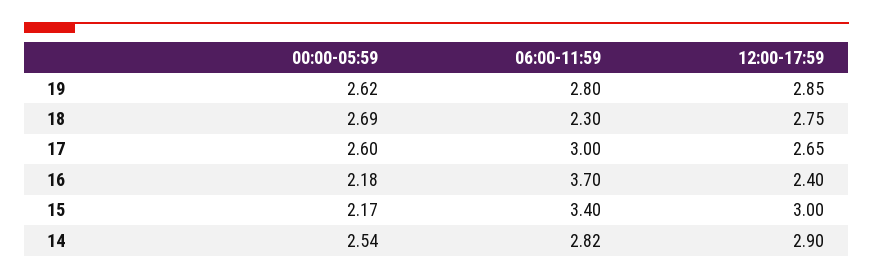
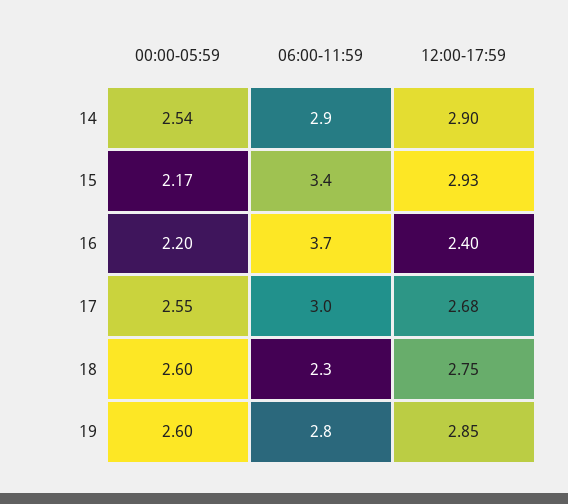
  {
    "00:00-05:59": {
-     "19": 2.62,
+     "19": 2.6,
-     "18": 2.69,
+     "18": 2.6,
-     "17": 2.6,
+     "17": 2.55,
-     "16": 2.18,
+     "16": 2.2,
      "15": 2.17,
      "14": 2.54
    },
    "06:00-11:59": {
      "19": 2.8,
      "18": 2.3,
      "17": 3,
      "16": 3.7,
      "15": 3.4,
-     "14": 2.82
+     "14": 2.9
    },
    "12:00-17:59": {
      "19": 2.85,
      "18": 2.75,
-     "17": 2.65,
+     "17": 2.68,
      "16": 2.4,
-     "15": 3,
+     "15": 2.93,
      "14": 2.9
    }
  }

